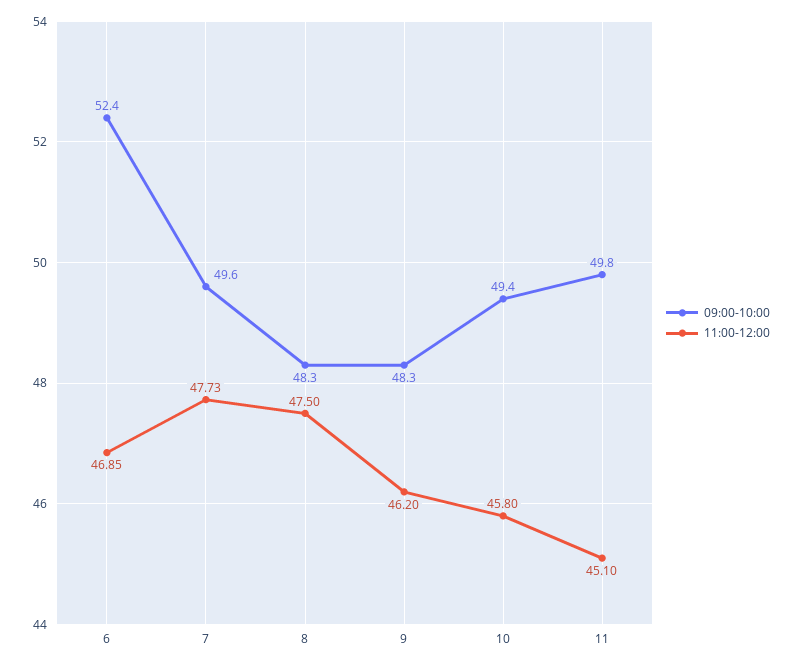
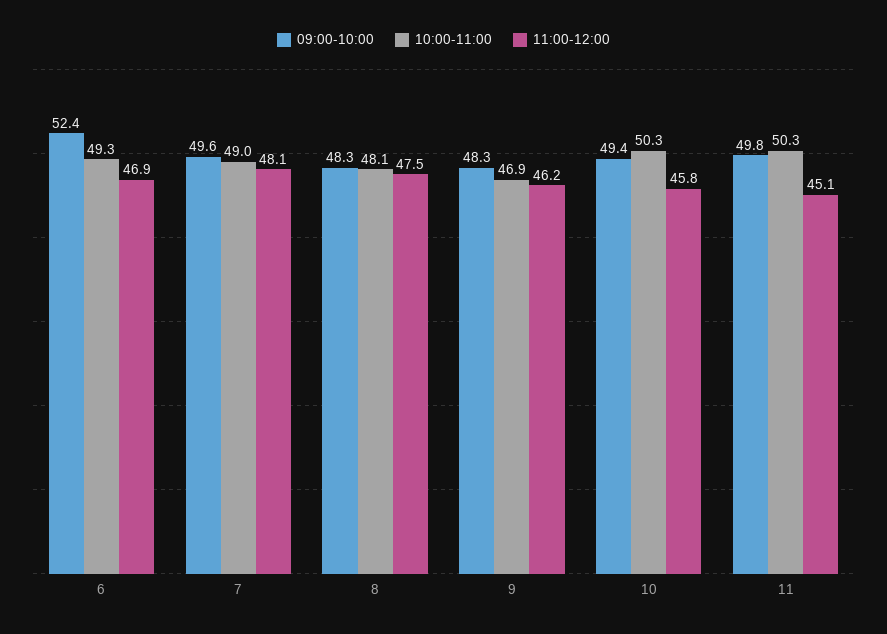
  {
    "09:00-10:00": {
      "6": 52.4,
      "7": 49.6,
      "8": 48.3,
      "9": 48.3,
      "10": 49.4,
      "11": 49.8
    },
    "11:00-12:00": {
      "6": 46.85,
-     "7": 47.73,
+     "7": 48.1,
      "8": 47.5,
      "9": 46.2,
      "10": 45.8,
      "11": 45.1
-   }
+   },
+   "10:00-11:00": {
+     "6": 49.3,
+     "7": 49,
+     "8": 48.1,
+     "9": 46.9,
+     "10": 50.3,
+     "11": 50.3
+   }
  }

